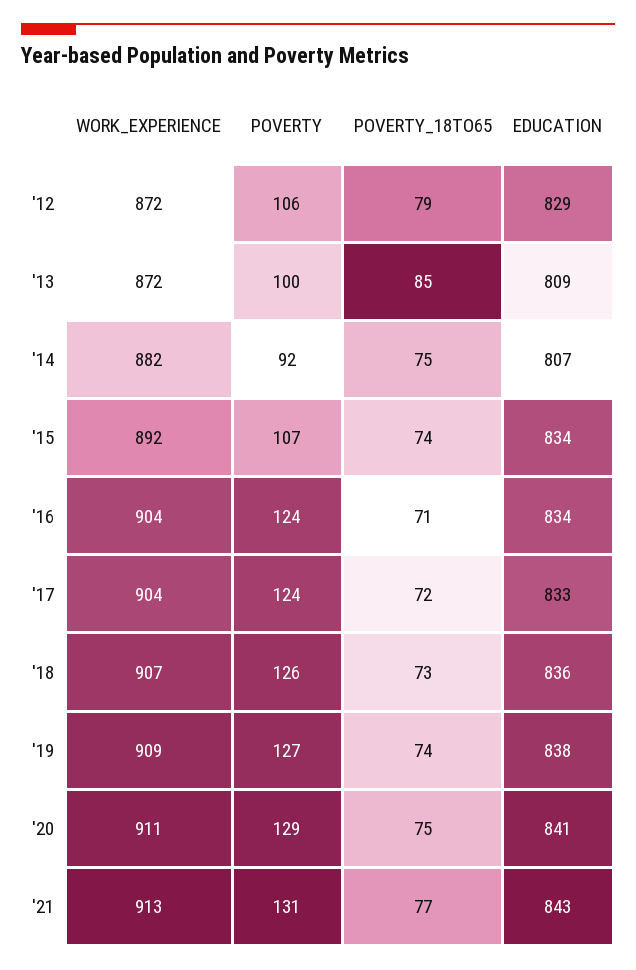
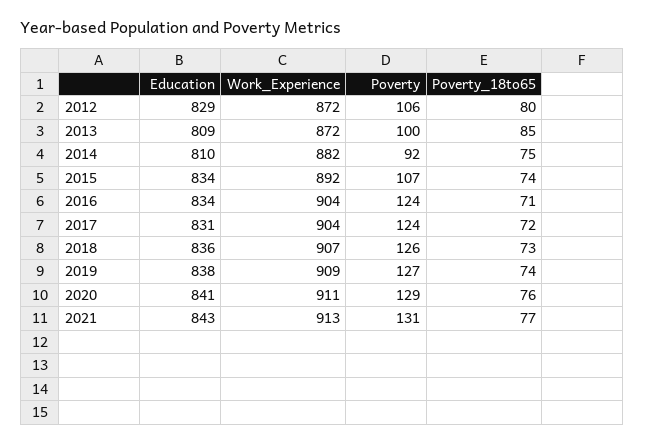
  {
    "WORK_EXPERIENCE": {
      "'12": 872,
      "'13": 872,
      "'14": 882,
      "'15": 892,
      "'16": 904,
      "'17": 904,
      "'18": 907,
      "'19": 909,
      "'20": 911,
      "'21": 913
    },
    "POVERTY": {
      "'12": 106,
      "'13": 100,
      "'14": 92,
      "'15": 107,
      "'16": 124,
      "'17": 124,
      "'18": 126,
      "'19": 127,
      "'20": 129,
      "'21": 131
    },
    "POVERTY_18TO65": {
-     "'12": 79,
+     "'12": 80,
      "'13": 85,
      "'14": 75,
      "'15": 74,
      "'16": 71,
      "'17": 72,
      "'18": 73,
      "'19": 74,
-     "'20": 75,
+     "'20": 76,
      "'21": 77
    },
    "EDUCATION": {
      "'12": 829,
      "'13": 809,
-     "'14": 807,
+     "'14": 810,
      "'15": 834,
      "'16": 834,
-     "'17": 833,
+     "'17": 831,
      "'18": 836,
      "'19": 838,
      "'20": 841,
      "'21": 843
    }
  }

